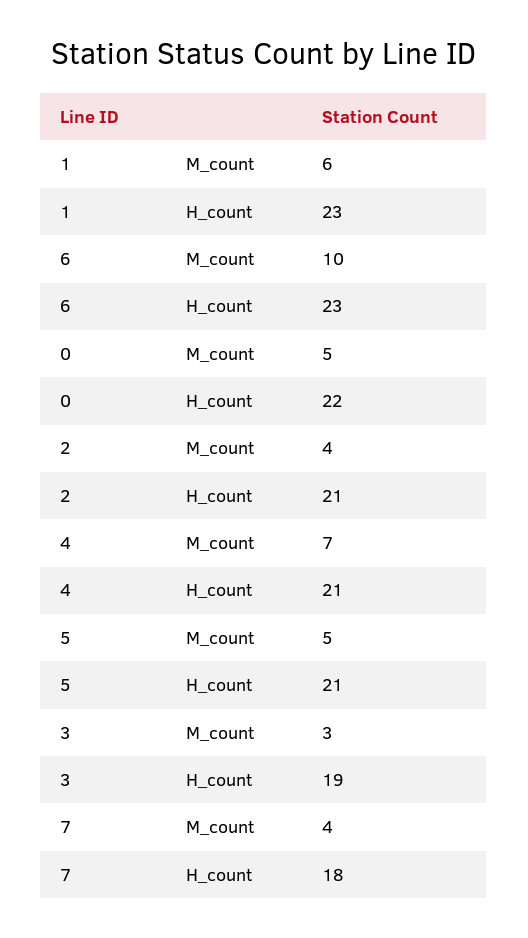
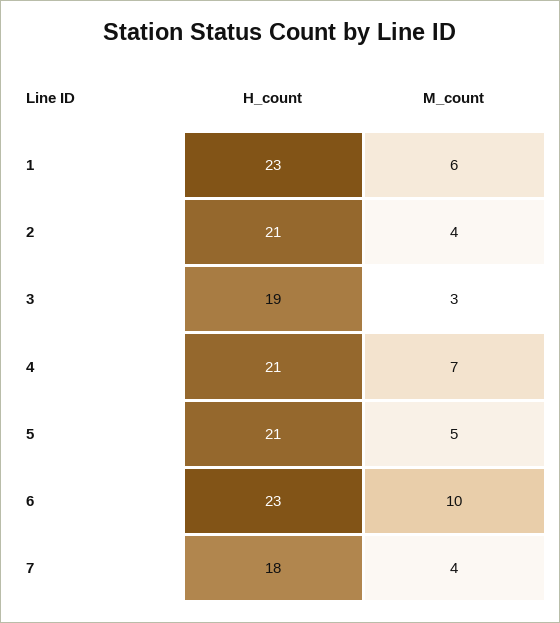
  {
    "1": {
      "M_count": 6,
      "H_count": 23
    },
    "6": {
      "M_count": 10,
      "H_count": 23
    },
-   "0": {
-     "M_count": 5,
-     "H_count": 22
-   },
    "2": {
      "M_count": 4,
      "H_count": 21
    },
    "4": {
      "M_count": 7,
      "H_count": 21
    },
    "5": {
      "M_count": 5,
      "H_count": 21
    },
    "3": {
      "M_count": 3,
      "H_count": 19
    },
    "7": {
      "M_count": 4,
      "H_count": 18
    }
  }

